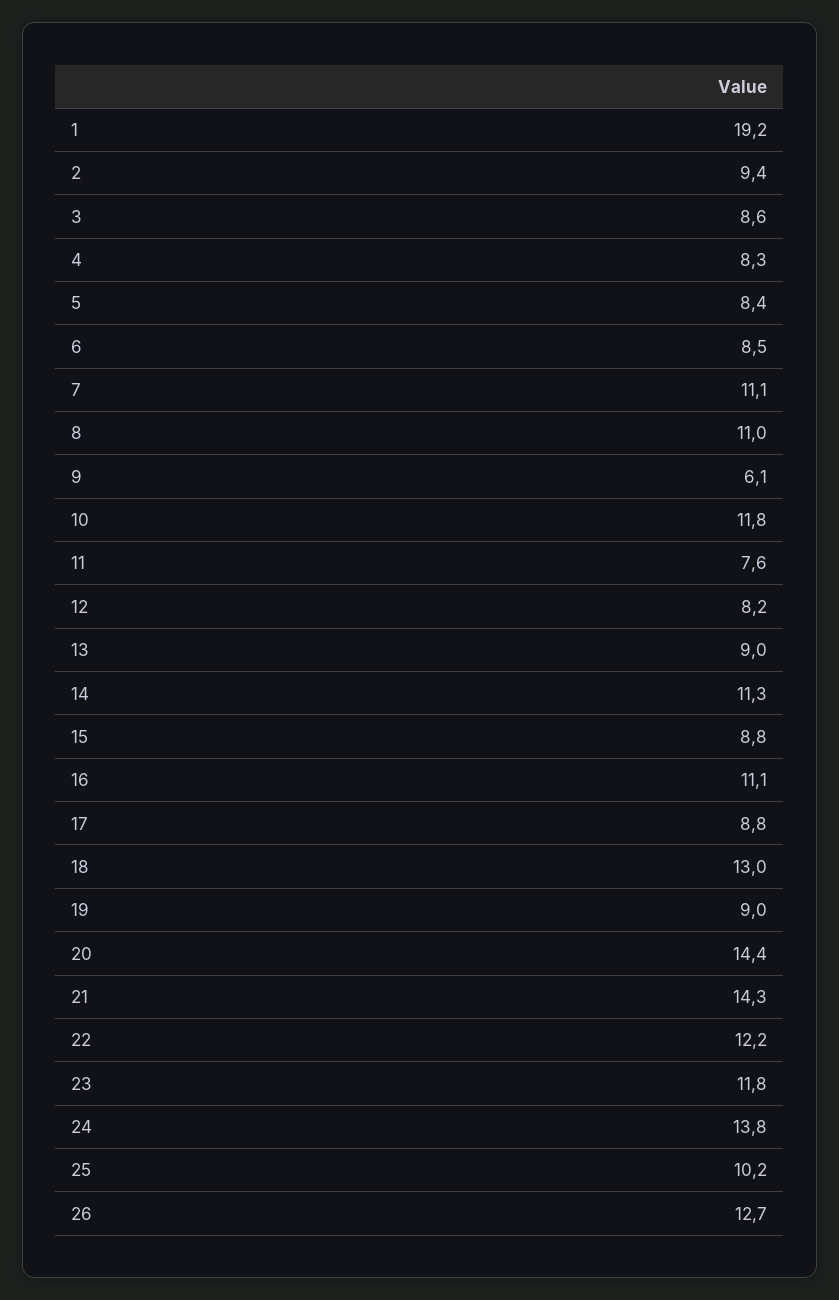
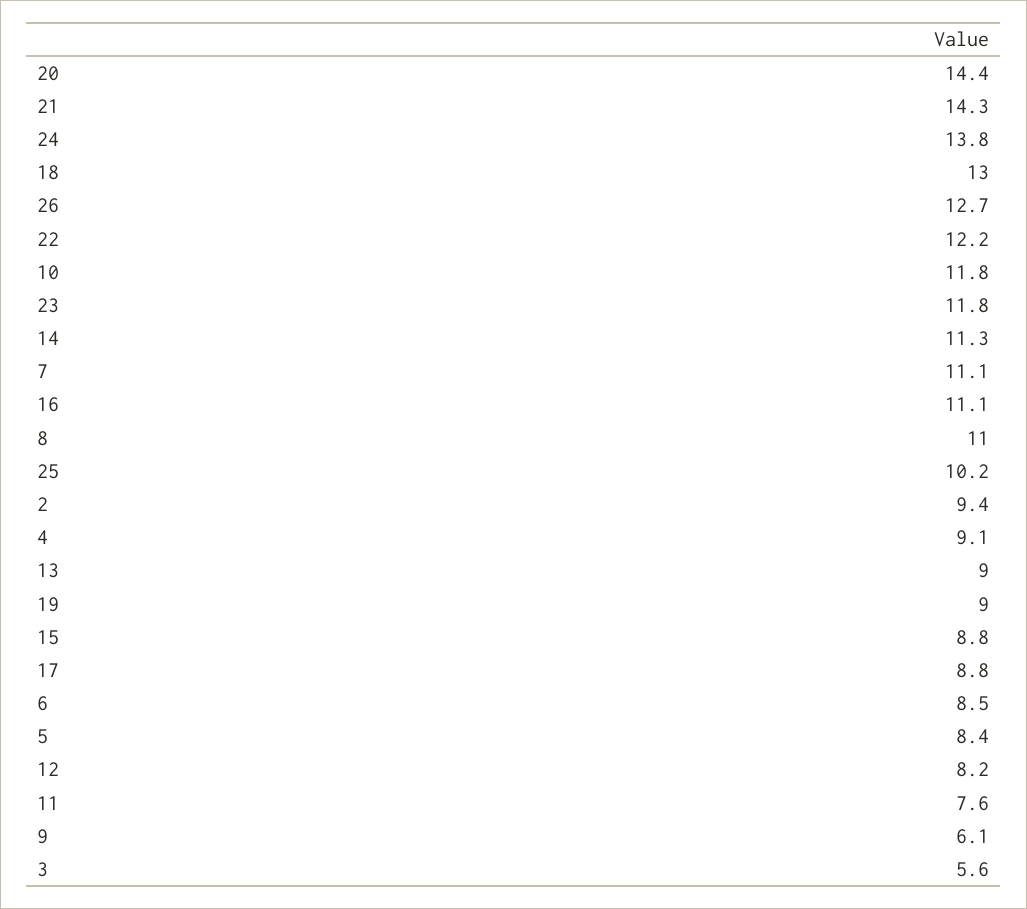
  {
-   "1": 19.2,
    "2": 9.4,
-   "3": 8.6,
+   "3": 5.6,
-   "4": 8.3,
+   "4": 9.1,
    "5": 8.4,
    "6": 8.5,
    "7": 11.1,
    "8": 11,
    "9": 6.1,
    "10": 11.8,
    "11": 7.6,
    "12": 8.2,
    "13": 9,
    "14": 11.3,
    "15": 8.8,
    "16": 11.1,
    "17": 8.8,
    "18": 13,
    "19": 9,
    "20": 14.4,
    "21": 14.3,
    "22": 12.2,
    "23": 11.8,
    "24": 13.8,
    "25": 10.2,
    "26": 12.7
  }

